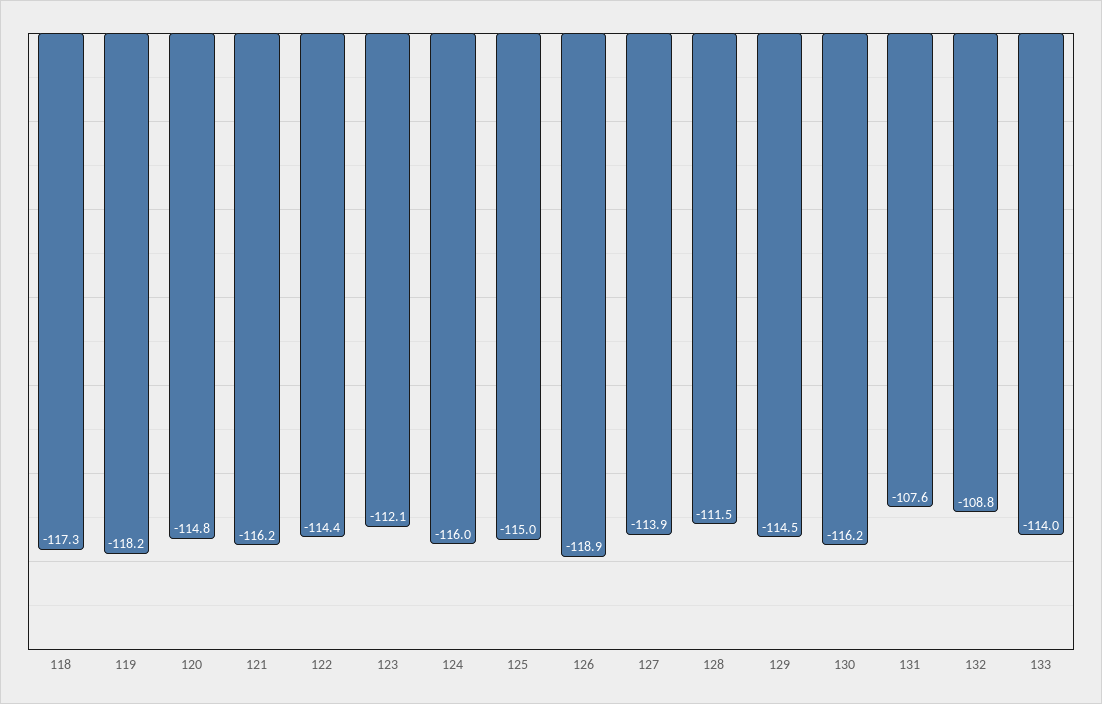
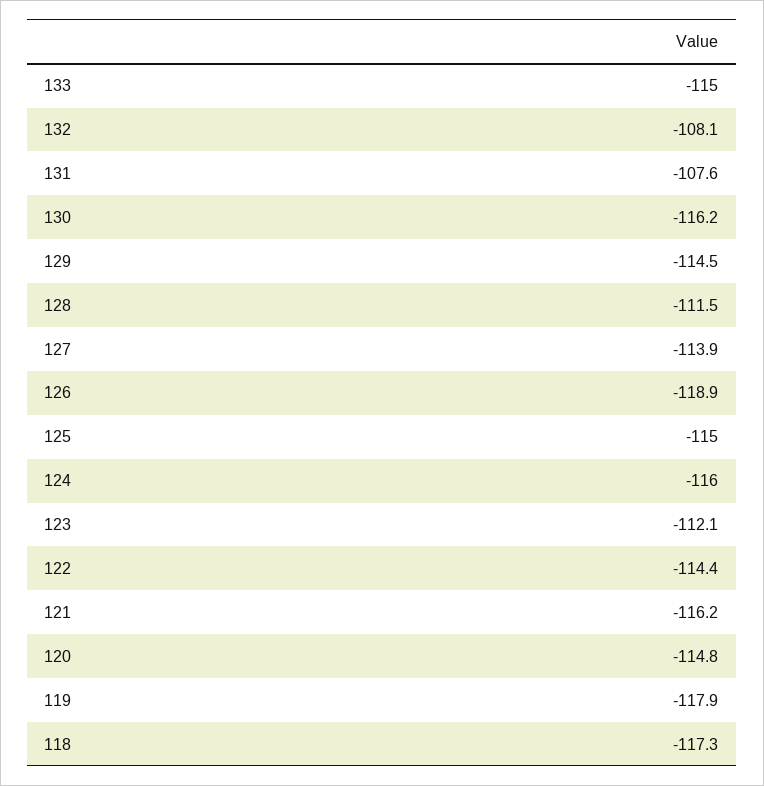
  {
    "118": -117.3,
-   "119": -118.2,
+   "119": -117.9,
    "120": -114.8,
    "121": -116.2,
    "122": -114.4,
    "123": -112.1,
    "124": -116,
    "125": -115,
    "126": -118.9,
    "127": -113.9,
    "128": -111.5,
    "129": -114.5,
    "130": -116.2,
    "131": -107.6,
-   "132": -108.8,
+   "132": -108.1,
-   "133": -114
+   "133": -115
  }

